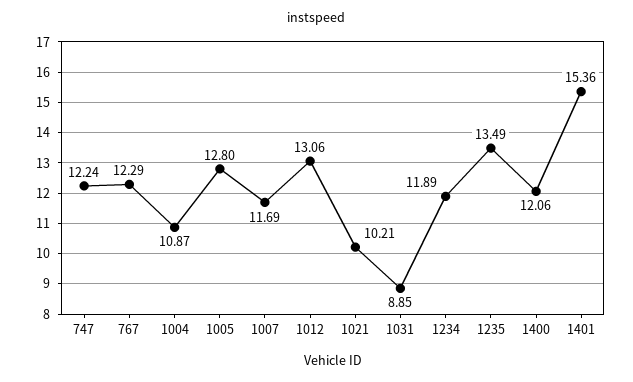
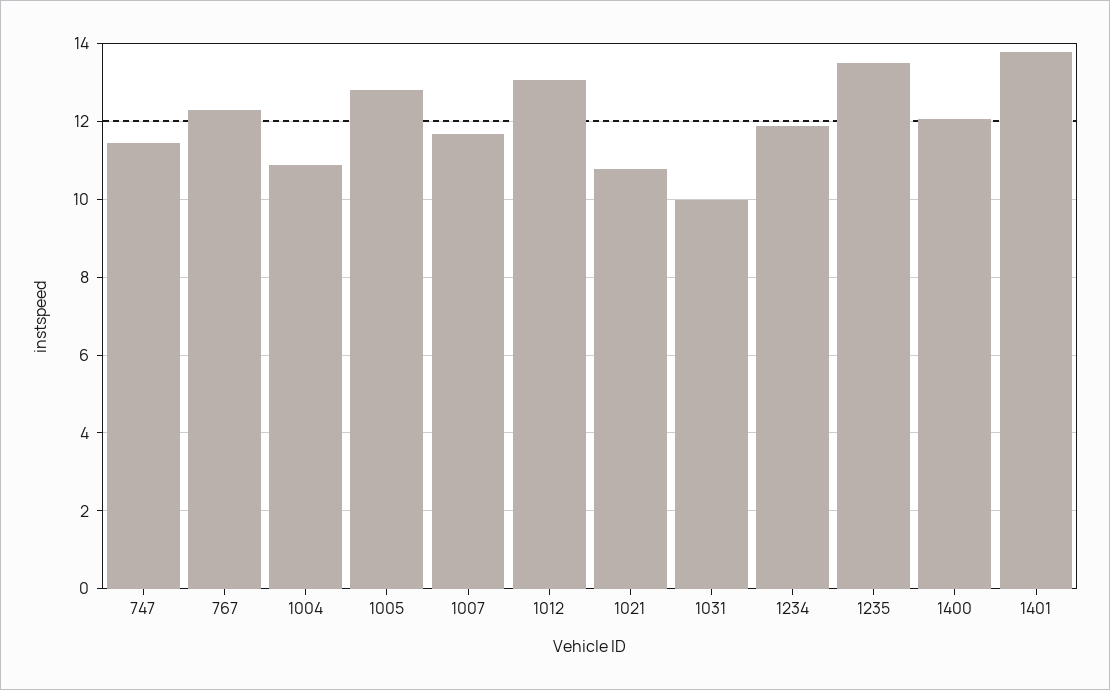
  {
-   "747": 12.24,
+   "747": 11.4,
    "767": 12.29,
    "1004": 10.87,
    "1005": 12.8,
    "1007": 11.69,
    "1012": 13.06,
-   "1021": 10.21,
+   "1021": 10.8,
-   "1031": 8.85,
+   "1031": 10,
    "1234": 11.89,
    "1235": 13.49,
    "1400": 12.06,
-   "1401": 15.36
+   "1401": 13.8
  }

